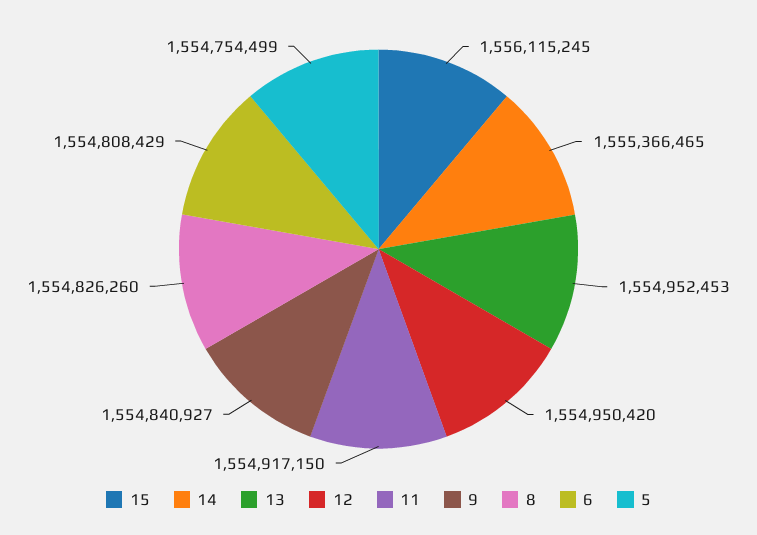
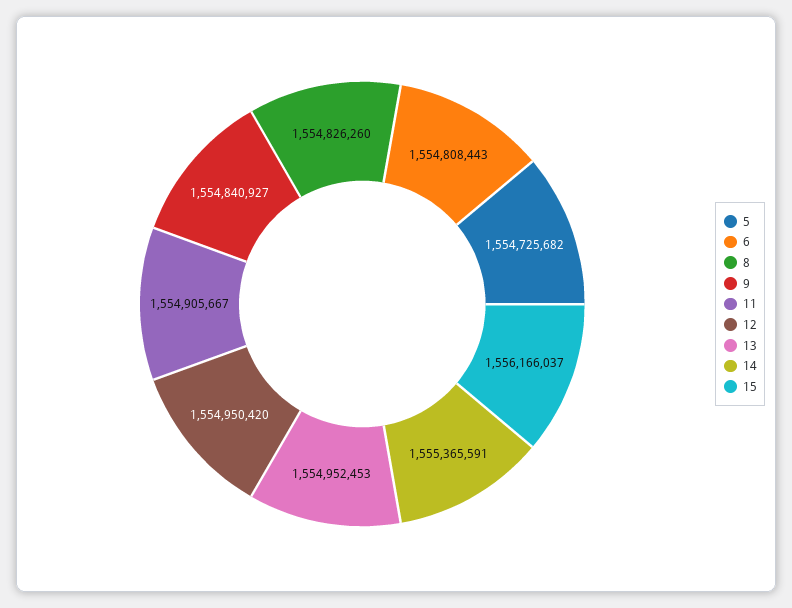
  {
-   "15": 1556115245,
+   "15": 1556166037,
-   "14": 1555366465,
+   "14": 1555365591,
    "13": 1554952453,
    "12": 1554950420,
-   "11": 1554917150,
+   "11": 1554905667,
    "9": 1554840927,
    "8": 1554826260,
-   "6": 1554808429,
+   "6": 1554808443,
-   "5": 1554754499
+   "5": 1554725682
  }

